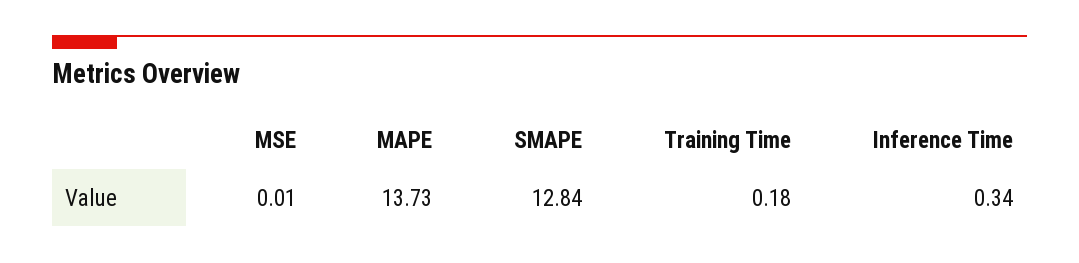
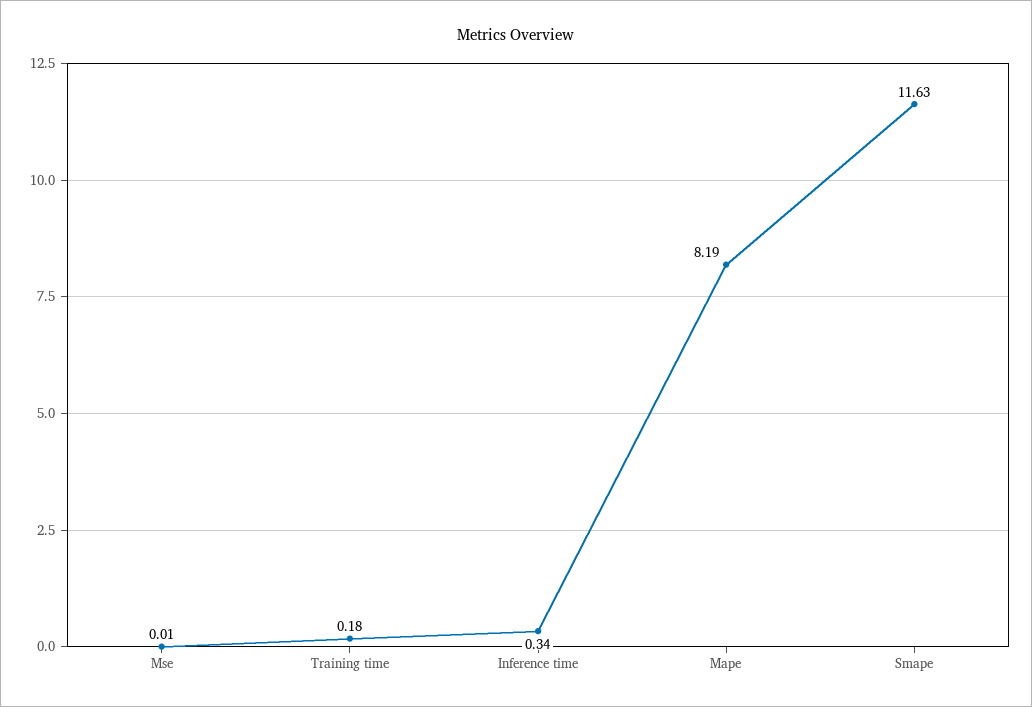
  {
    "MSE": 0.01,
-   "MAPE": 13.73,
+   "MAPE": 8.19,
-   "SMAPE": 12.84,
+   "SMAPE": 11.63,
    "Training Time": 0.18,
    "Inference Time": 0.34
  }

